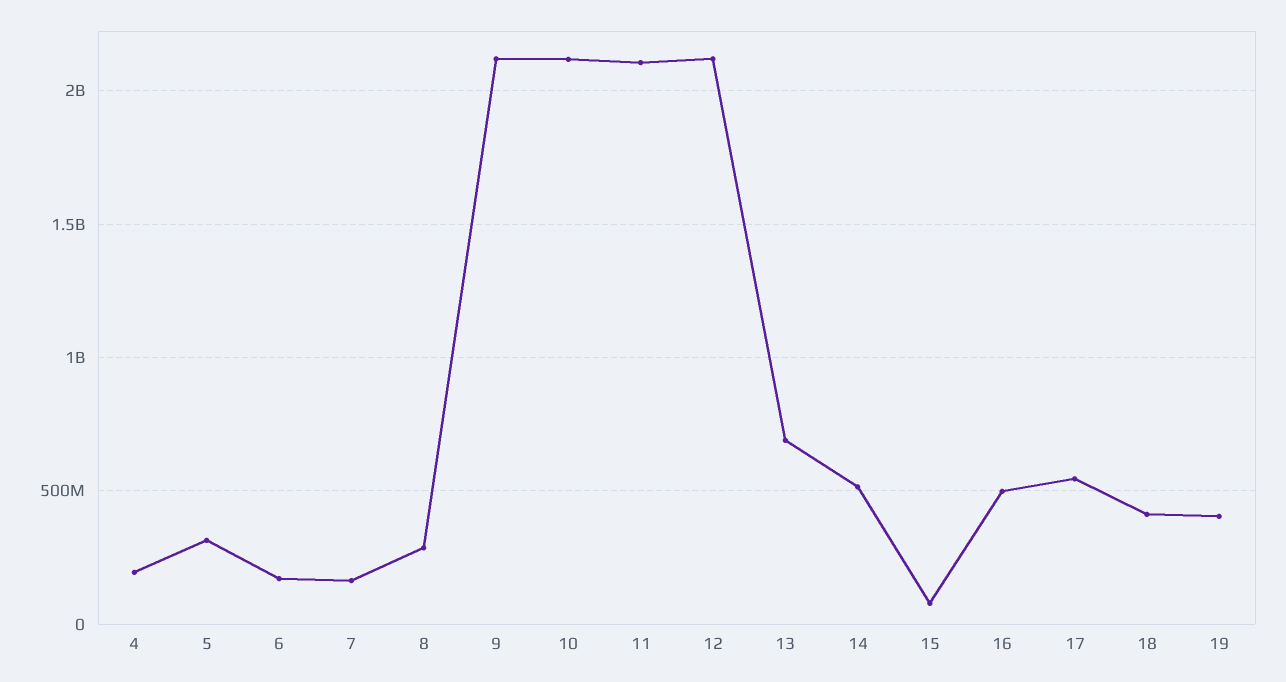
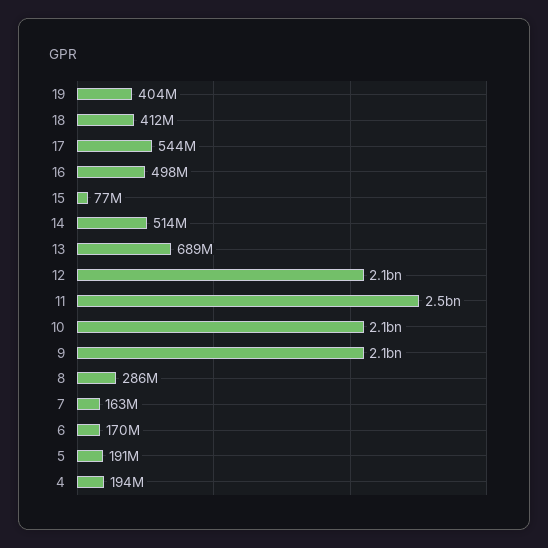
  {
    "4": 194000000,
-   "5": 300000000,
+   "5": 191000000,
    "6": 170000000,
    "7": 163000000,
    "8": 286000000,
    "9": 2100000000,
    "10": 2100000000,
-   "11": 2100000000,
+   "11": 2500000000,
    "12": 2100000000,
    "13": 689000000,
    "14": 514000000,
    "15": 77000000,
    "16": 498000000,
    "17": 544000000,
    "18": 412000000,
    "19": 404000000
  }

